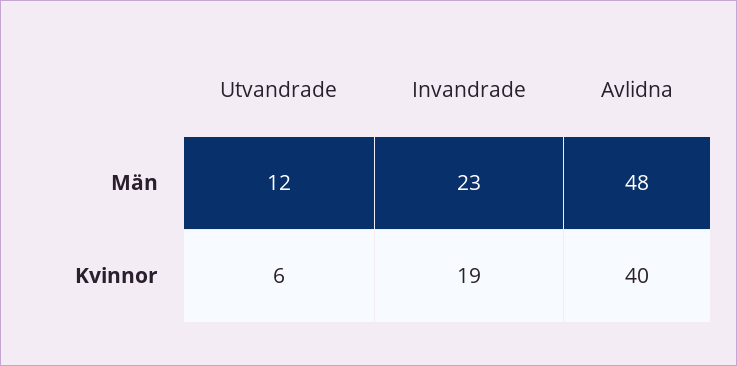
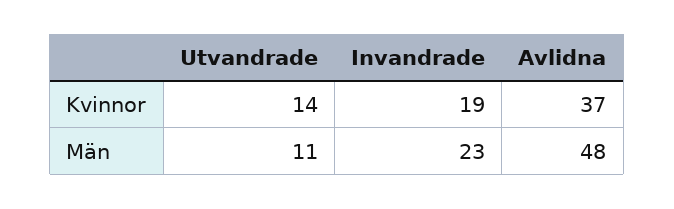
  {
    "Utvandrade": {
-     "Män": 12,
+     "Män": 11,
-     "Kvinnor": 6
+     "Kvinnor": 14
    },
    "Invandrade": {
      "Män": 23,
      "Kvinnor": 19
    },
    "Avlidna": {
      "Män": 48,
-     "Kvinnor": 40
+     "Kvinnor": 37
    }
  }

